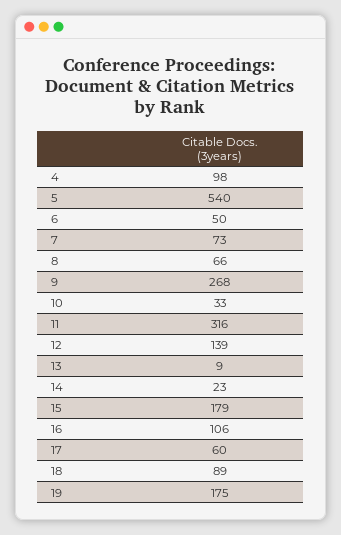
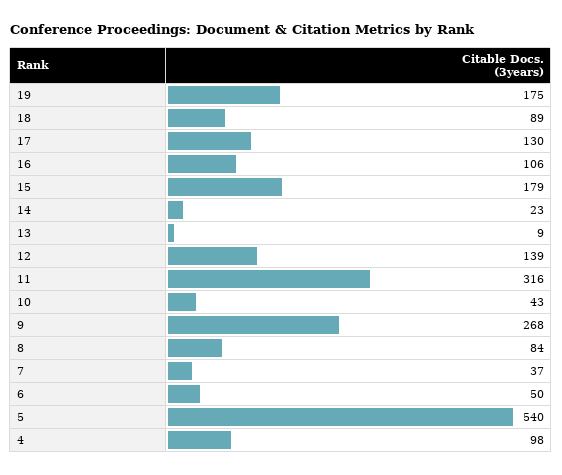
  {
    "4": 98,
    "5": 540,
    "6": 50,
-   "7": 73,
+   "7": 37,
-   "8": 66,
+   "8": 84,
    "9": 268,
-   "10": 33,
+   "10": 43,
    "11": 316,
    "12": 139,
    "13": 9,
    "14": 23,
    "15": 179,
    "16": 106,
-   "17": 60,
+   "17": 130,
    "18": 89,
    "19": 175
  }

